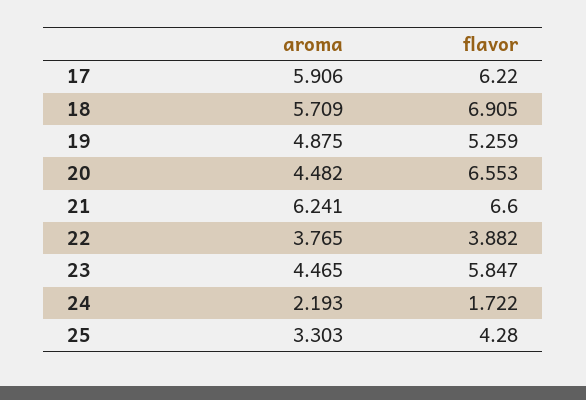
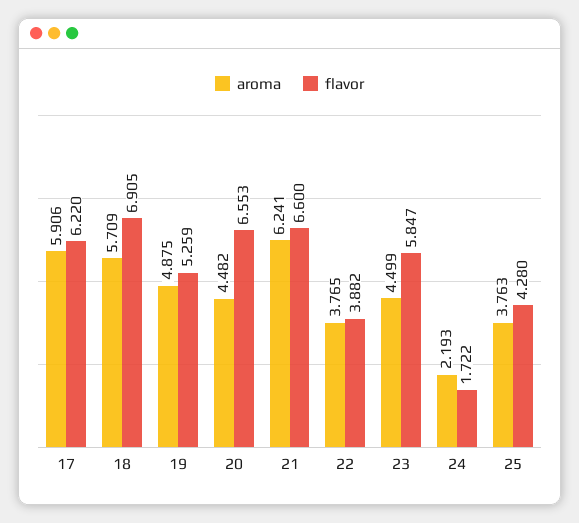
  {
    "aroma": {
      "17": 5.906,
      "18": 5.709,
      "19": 4.875,
      "20": 4.482,
      "21": 6.241,
      "22": 3.765,
-     "23": 4.465,
+     "23": 4.499,
      "24": 2.193,
-     "25": 3.303
+     "25": 3.763
    },
    "flavor": {
      "17": 6.22,
      "18": 6.905,
      "19": 5.259,
      "20": 6.553,
      "21": 6.6,
      "22": 3.882,
      "23": 5.847,
      "24": 1.722,
      "25": 4.28
    }
  }

